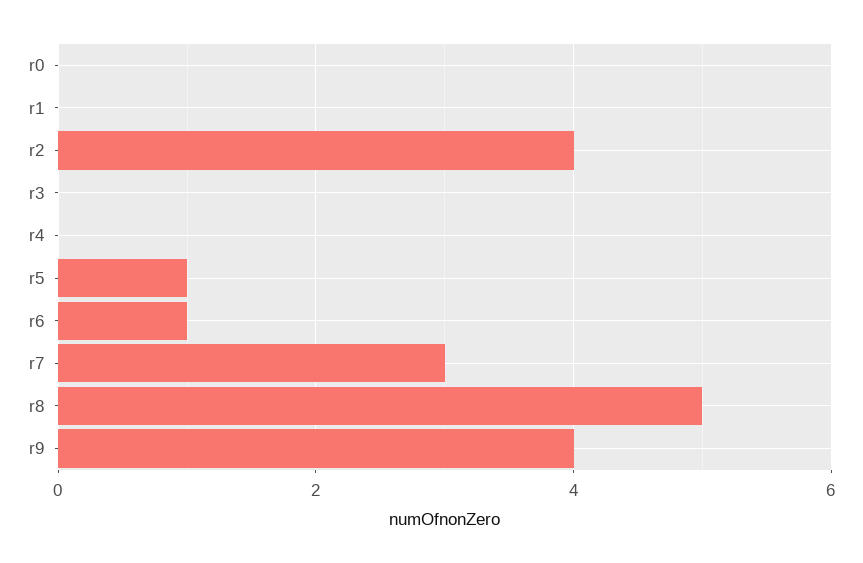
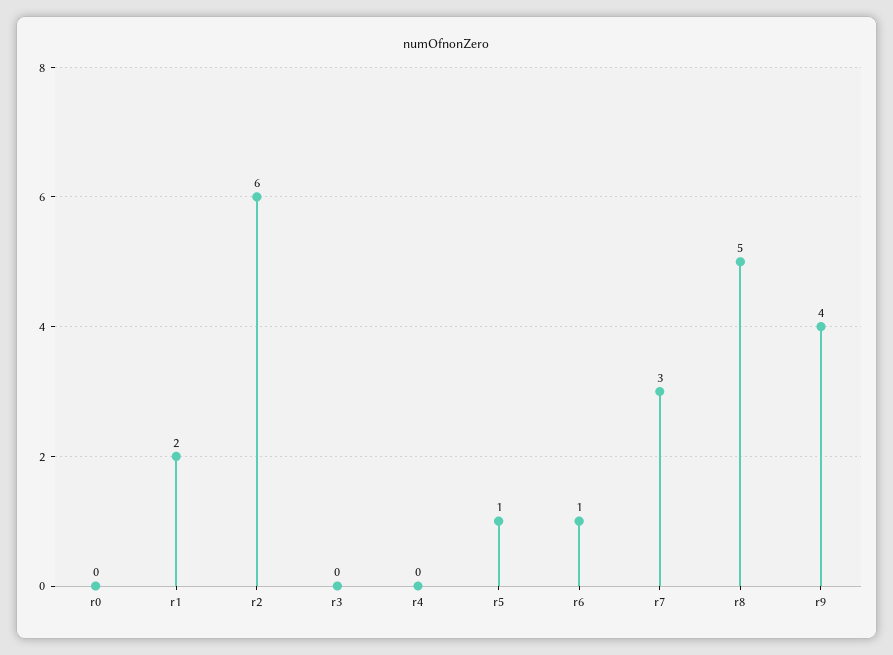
  {
    "r0": 0,
-   "r1": 0,
+   "r1": 2,
-   "r2": 4,
+   "r2": 6,
    "r3": 0,
    "r4": 0,
    "r5": 1,
    "r6": 1,
    "r7": 3,
    "r8": 5,
    "r9": 4
  }

